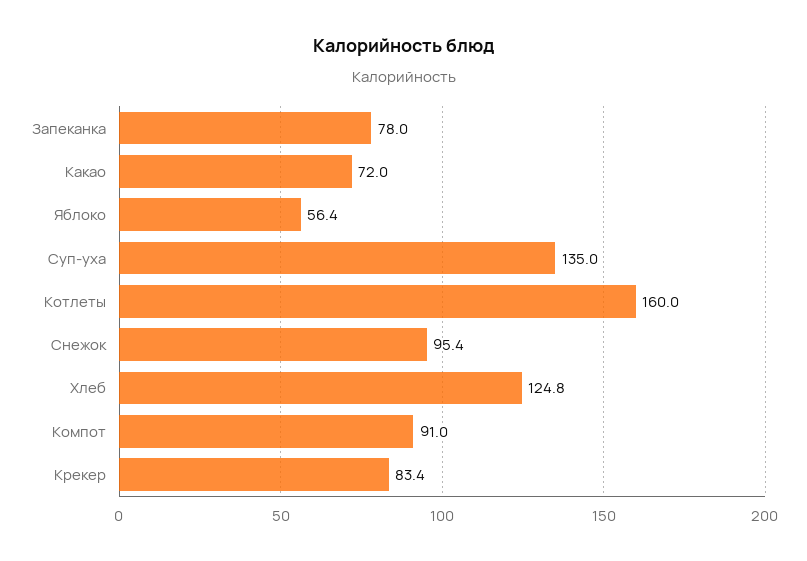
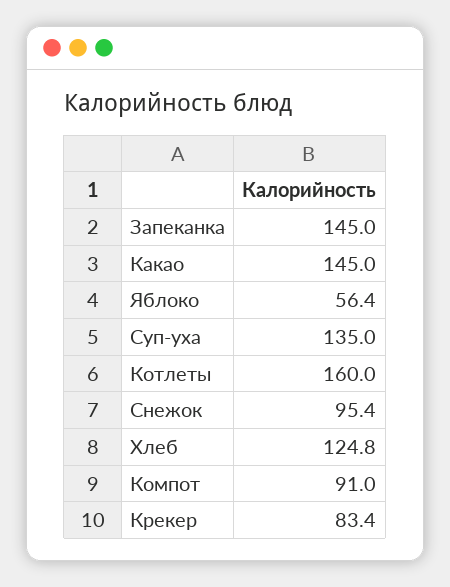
  {
-   "Запеканка": 78,
+   "Запеканка": 145,
-   "Какао": 72,
+   "Какао": 145,
    "Яблоко": 56.4,
    "Суп-уха": 135,
    "Котлеты": 160,
    "Снежок": 95.4,
    "Хлеб": 124.8,
    "Компот": 91,
    "Крекер": 83.4
  }

